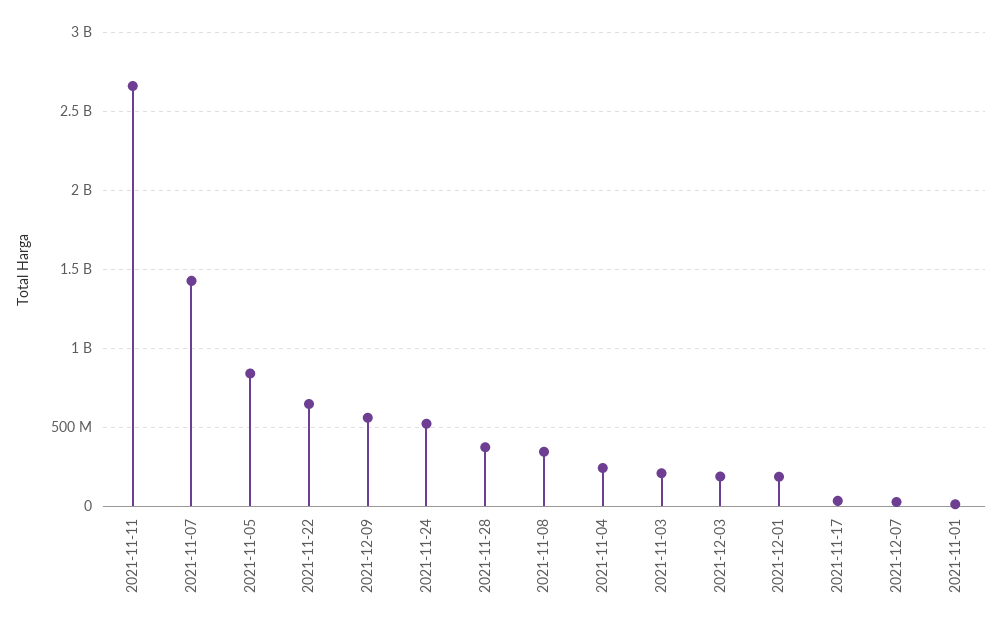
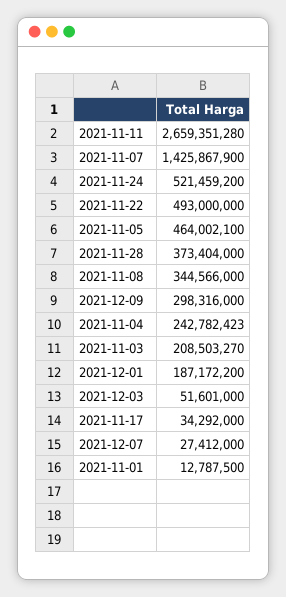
  {
    "2021-11-11": 2659351280,
    "2021-11-07": 1425867900,
-   "2021-11-05": 850000000,
+   "2021-11-05": 464002100,
-   "2021-11-22": 650000000,
+   "2021-11-22": 493000000,
-   "2021-12-09": 550000000,
+   "2021-12-09": 298316000,
    "2021-11-24": 521459200,
    "2021-11-28": 373404000,
    "2021-11-08": 344566000,
    "2021-11-04": 242782423,
    "2021-11-03": 208503270,
-   "2021-12-03": 200000000,
+   "2021-12-03": 51601000,
    "2021-12-01": 187172200,
    "2021-11-17": 34292000,
    "2021-12-07": 27412000,
    "2021-11-01": 12787500
  }

